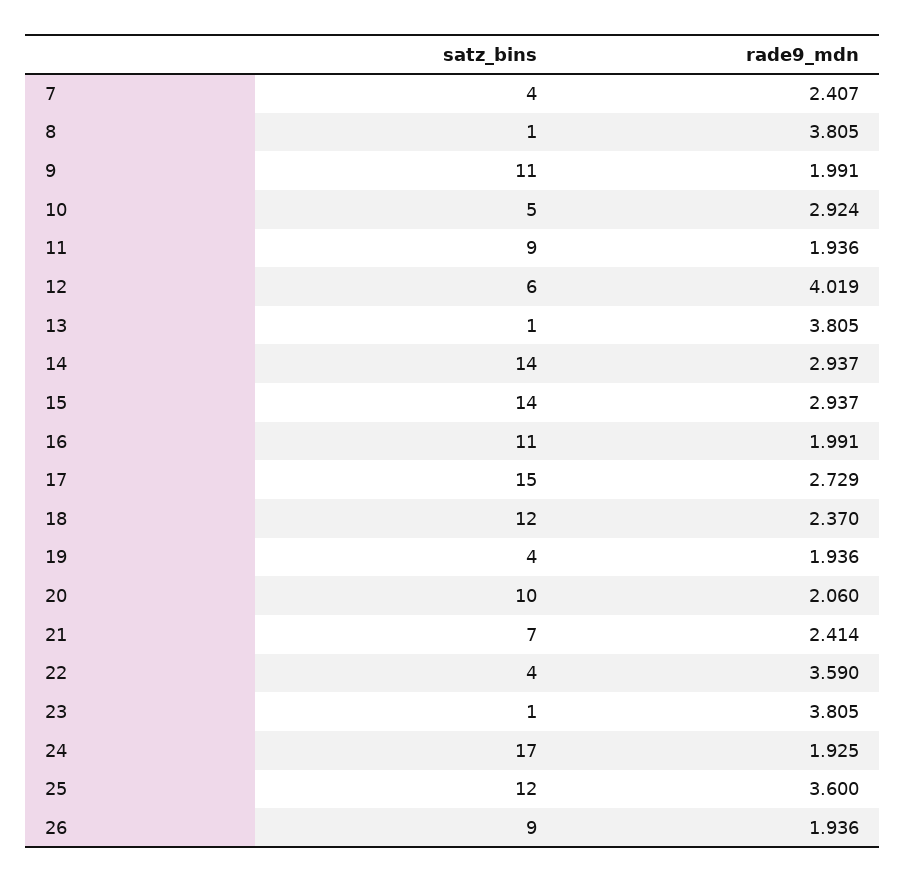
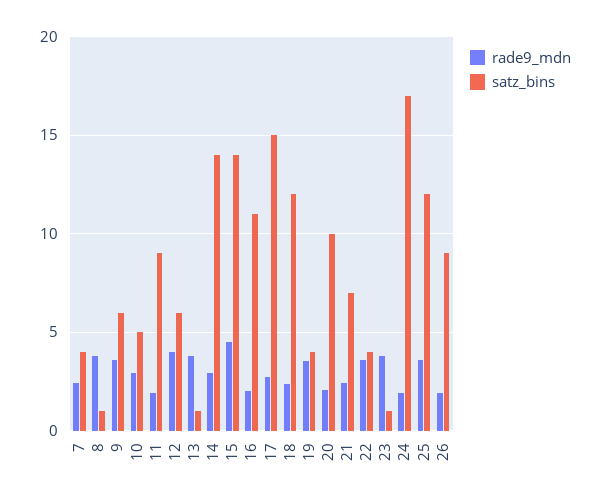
  {
    "satz_bins": {
      "7": 4,
      "8": 1,
-     "9": 11,
+     "9": 6,
      "10": 5,
      "11": 9,
      "12": 6,
      "13": 1,
      "14": 14,
      "15": 14,
      "16": 11,
      "17": 15,
      "18": 12,
      "19": 4,
      "20": 10,
      "21": 7,
      "22": 4,
      "23": 1,
      "24": 17,
      "25": 12,
      "26": 9
    },
    "rade9_mdn": {
      "7": 2.407,
      "8": 3.805,
-     "9": 1.991,
+     "9": 3.5,
      "10": 2.924,
      "11": 1.936,
      "12": 4.019,
      "13": 3.805,
      "14": 2.937,
-     "15": 2.937,
+     "15": 4.5,
      "16": 1.991,
      "17": 2.729,
      "18": 2.37,
-     "19": 1.936,
+     "19": 3.5,
      "20": 2.06,
      "21": 2.414,
      "22": 3.59,
      "23": 3.805,
      "24": 1.925,
      "25": 3.6,
      "26": 1.936
    }
  }

